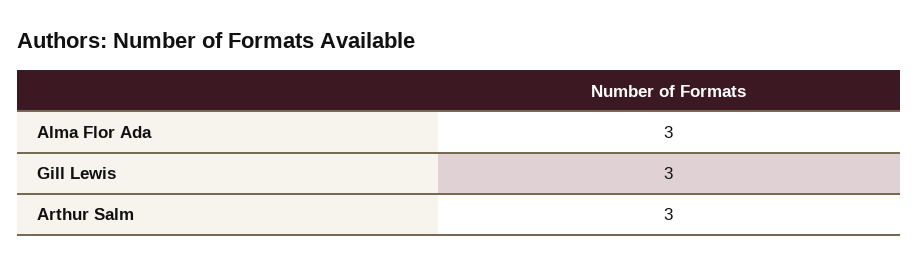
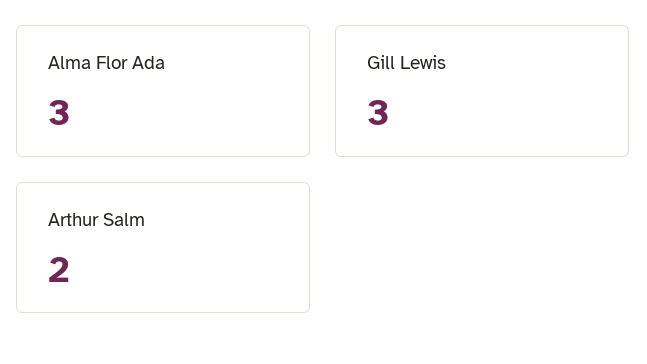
  {
    "Alma Flor Ada": 3,
    "Gill Lewis": 3,
-   "Arthur Salm": 3
+   "Arthur Salm": 2
  }

